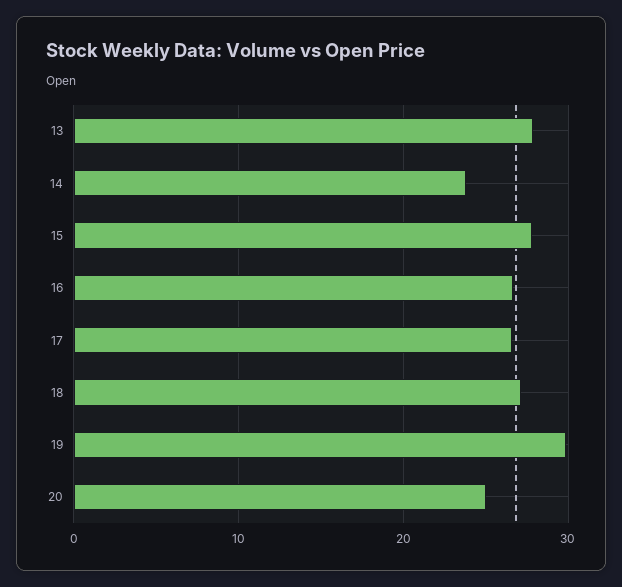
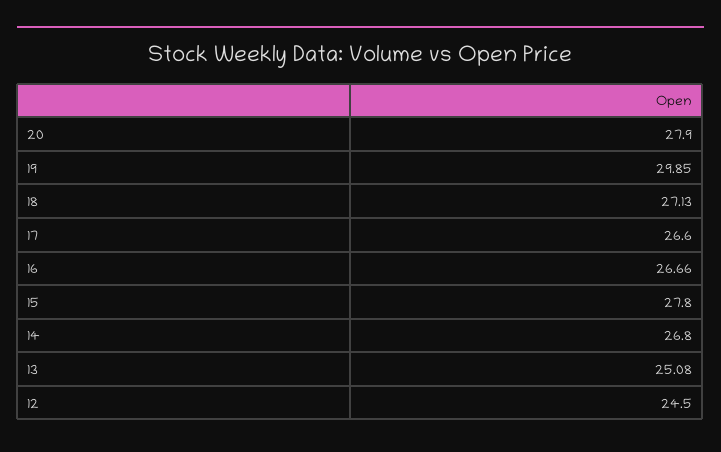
  {
-   "13": 28,
+   "13": 25.08,
-   "14": 24,
+   "14": 26.8,
    "15": 27.8,
    "16": 26.66,
    "17": 26.6,
    "18": 27.13,
    "19": 29.85,
-   "20": 25
+   "20": 27.9,
+   "12": 24.5
  }

